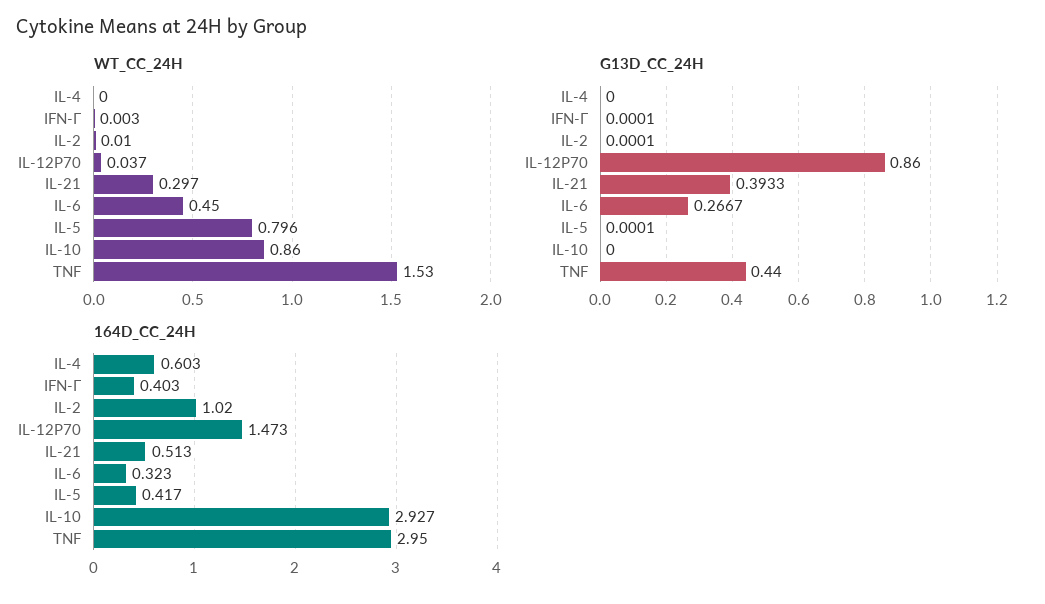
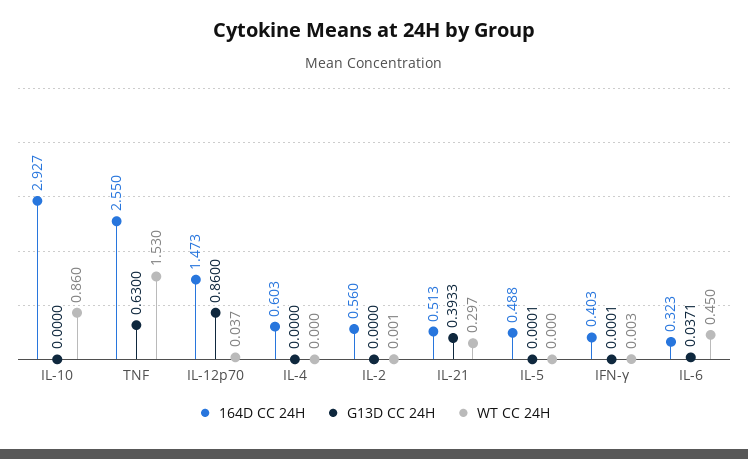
  {
    "WT_CC_24H": {
      "IL-4": 0,
      "IFN-Γ": 0.003,
-     "IL-2": 0.01,
+     "IL-2": 0.001,
      "IL-12P70": 0.037,
      "IL-21": 0.297,
      "IL-6": 0.45,
-     "IL-5": 0.796,
+     "IL-5": 0,
      "IL-10": 0.86,
      "TNF": 1.53
    },
    "G13D_CC_24H": {
      "IL-4": 0,
      "IFN-Γ": 0.0001,
-     "IL-2": 0.0001,
+     "IL-2": 0,
      "IL-12P70": 0.86,
      "IL-21": 0.3933,
-     "IL-6": 0.2667,
+     "IL-6": 0.0371,
      "IL-5": 0.0001,
      "IL-10": 0,
-     "TNF": 0.44
+     "TNF": 0.63
    },
    "164D_CC_24H": {
      "IL-4": 0.603,
      "IFN-Γ": 0.403,
-     "IL-2": 1.02,
+     "IL-2": 0.56,
      "IL-12P70": 1.473,
      "IL-21": 0.513,
      "IL-6": 0.323,
-     "IL-5": 0.417,
+     "IL-5": 0.488,
      "IL-10": 2.927,
-     "TNF": 2.95
+     "TNF": 2.55
    }
  }

